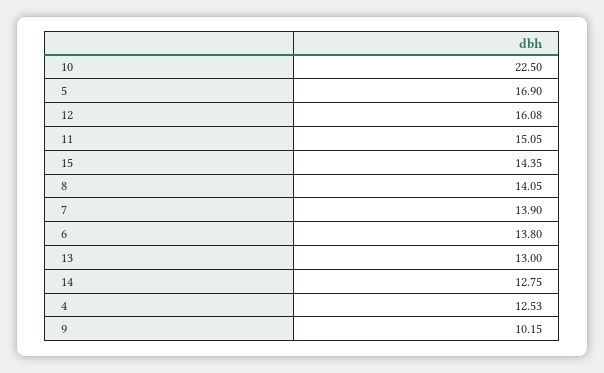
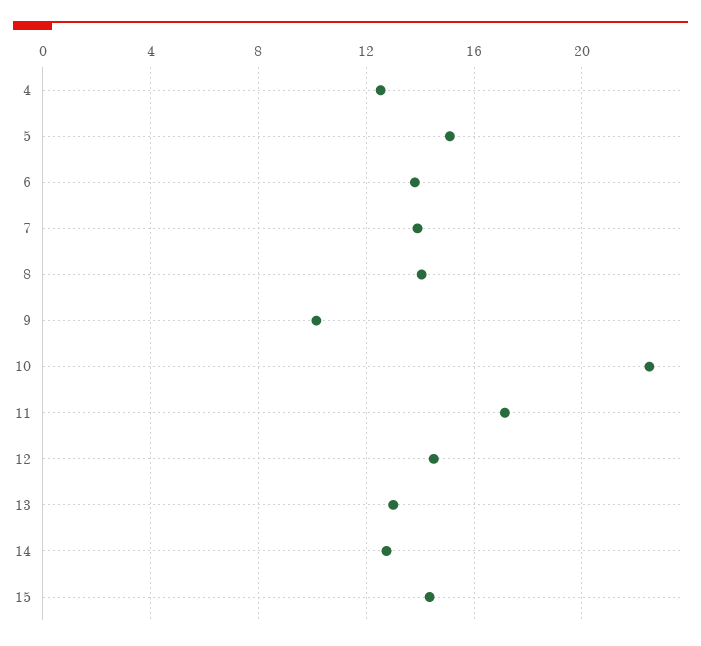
  {
    "10": 22.5,
-   "5": 16.9,
+   "5": 15,
-   "12": 16.08,
+   "12": 14.5,
-   "11": 15.05,
+   "11": 17,
    "15": 14.35,
    "8": 14.05,
    "7": 13.9,
    "6": 13.8,
    "13": 13,
    "14": 12.75,
    "4": 12.53,
    "9": 10.15
  }

